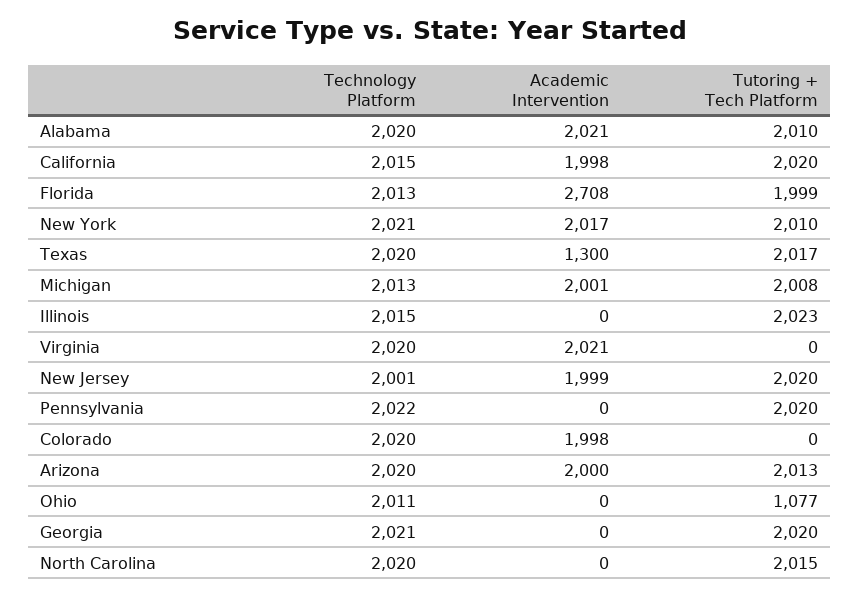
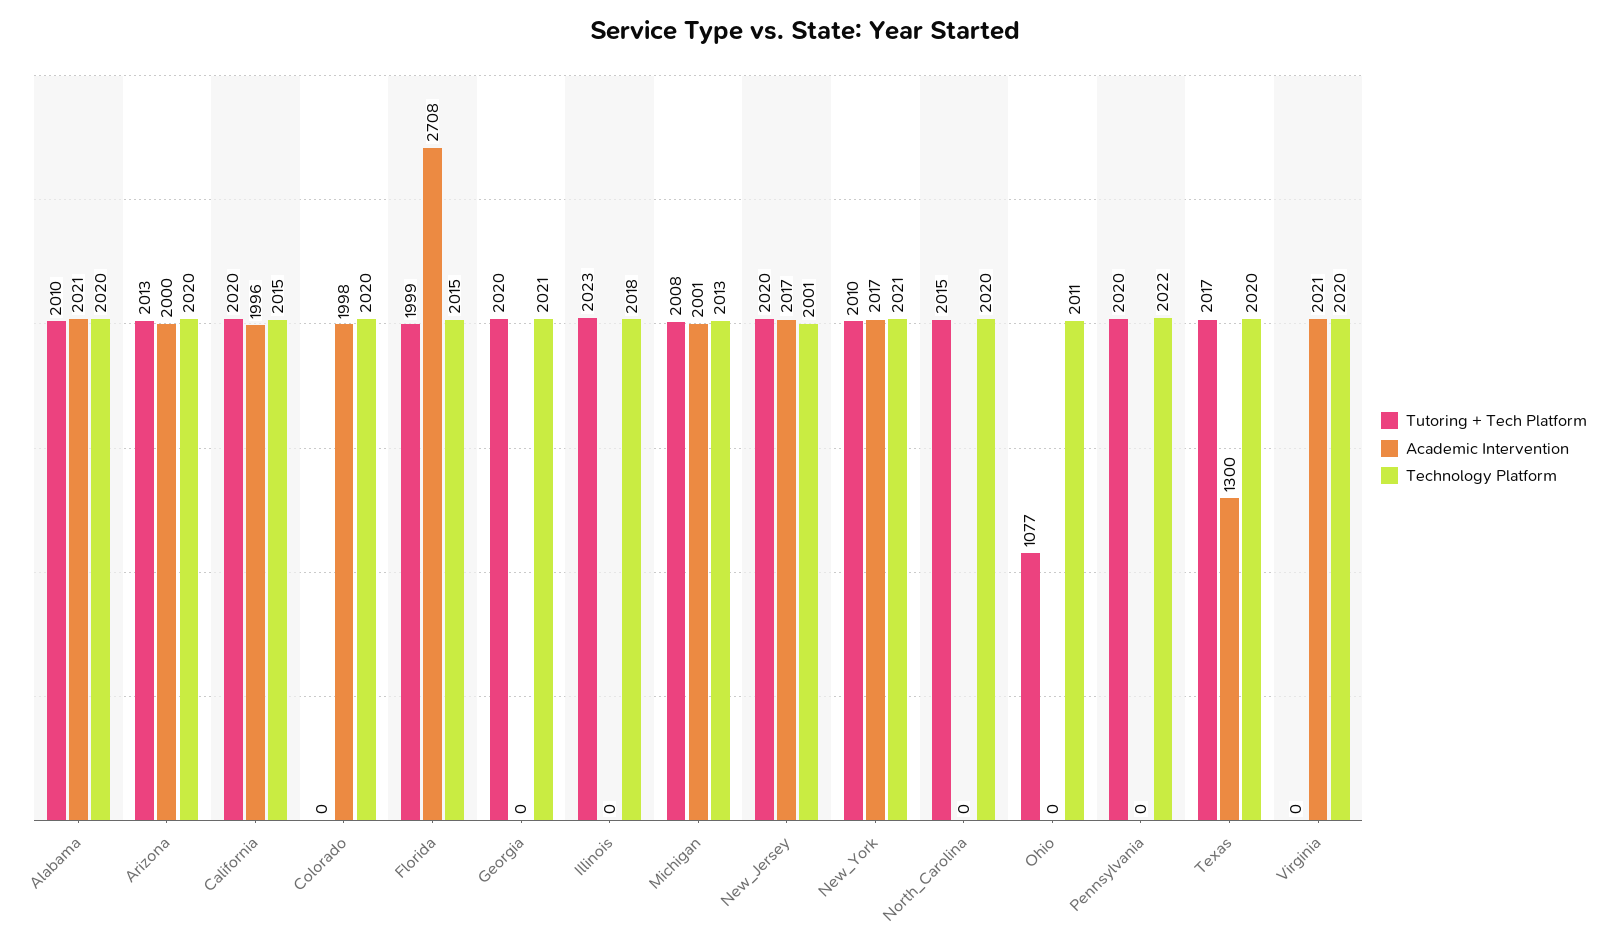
  {
    "Technology Platform": {
      "Alabama": 2020,
      "California": 2015,
-     "Florida": 2013,
+     "Florida": 2015,
      "New York": 2021,
      "Texas": 2020,
      "Michigan": 2013,
-     "Illinois": 2015,
+     "Illinois": 2018,
      "Virginia": 2020,
      "New Jersey": 2001,
      "Pennsylvania": 2022,
      "Colorado": 2020,
      "Arizona": 2020,
      "Ohio": 2011,
      "Georgia": 2021,
      "North Carolina": 2020
    },
    "Academic Intervention": {
      "Alabama": 2021,
-     "California": 1998,
+     "California": 1996,
      "Florida": 2708,
      "New York": 2017,
      "Texas": 1300,
      "Michigan": 2001,
      "Illinois": 0,
      "Virginia": 2021,
-     "New Jersey": 1999,
+     "New Jersey": 2017,
      "Pennsylvania": 0,
      "Colorado": 1998,
      "Arizona": 2000,
      "Ohio": 0,
      "Georgia": 0,
      "North Carolina": 0
    },
    "Tutoring + Tech Platform": {
      "Alabama": 2010,
      "California": 2020,
      "Florida": 1999,
      "New York": 2010,
      "Texas": 2017,
      "Michigan": 2008,
      "Illinois": 2023,
      "Virginia": 0,
      "New Jersey": 2020,
      "Pennsylvania": 2020,
      "Colorado": 0,
      "Arizona": 2013,
      "Ohio": 1077,
      "Georgia": 2020,
      "North Carolina": 2015
    }
  }

